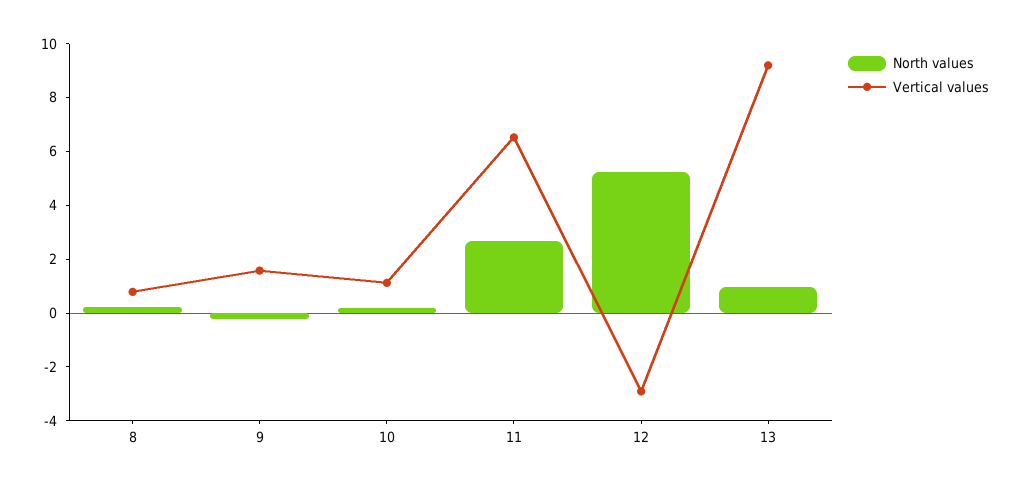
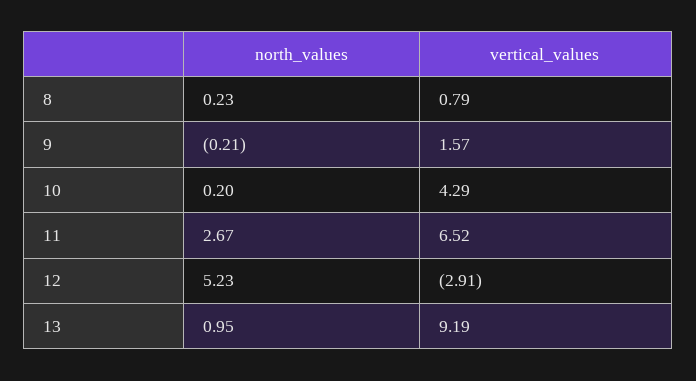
  {
    "North values": {
      "8": 0.23,
      "9": -0.21,
      "10": 0.2,
      "11": 2.67,
      "12": 5.23,
      "13": 0.95
    },
    "Vertical values": {
      "8": 0.79,
      "9": 1.57,
-     "10": 1,
+     "10": 4.29,
      "11": 6.52,
      "12": -2.91,
      "13": 9.19
    }
  }

